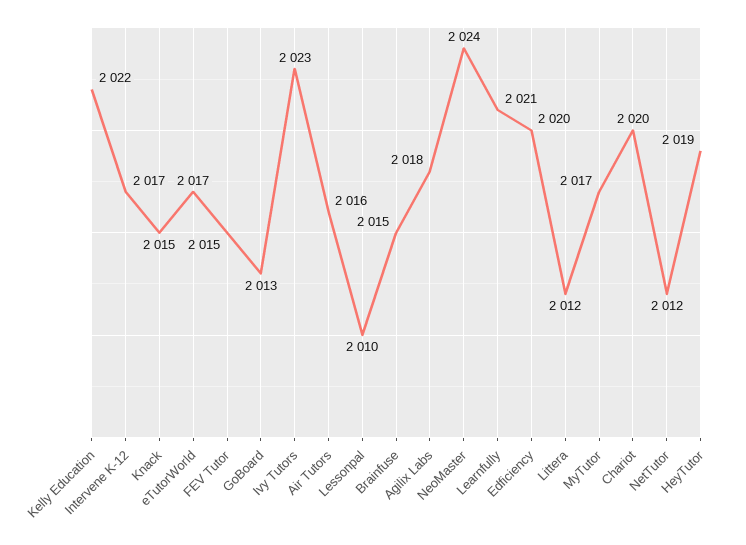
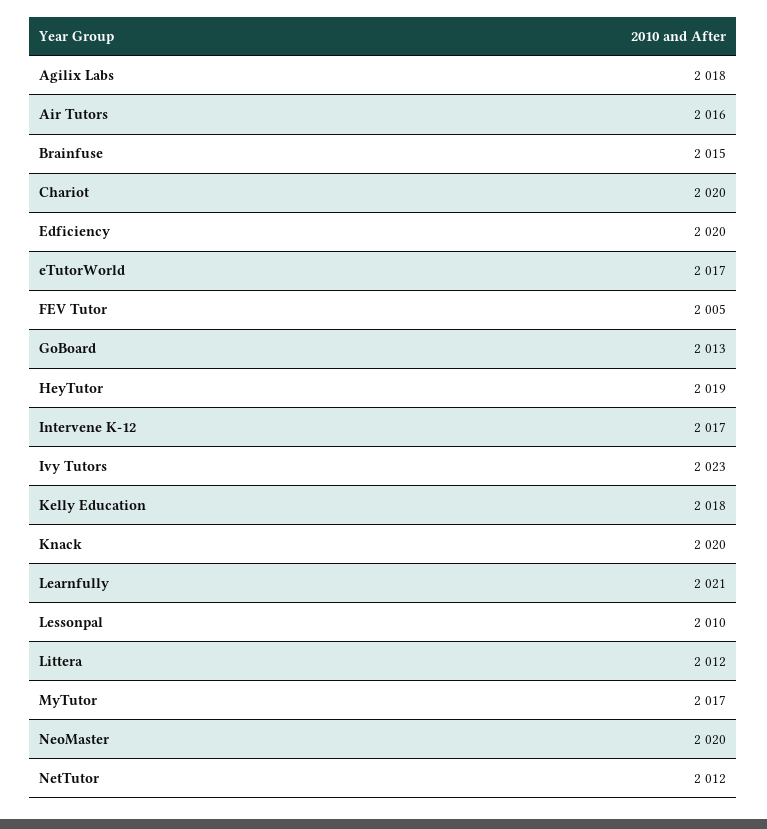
  {
-   "Kelly Education": 2022,
+   "Kelly Education": 2018,
    "Intervene K-12": 2017,
-   "Knack": 2015,
+   "Knack": 2020,
    "eTutorWorld": 2017,
-   "FEV Tutor": 2015,
+   "FEV Tutor": 2005,
    "GoBoard": 2013,
    "Ivy Tutors": 2023,
    "Air Tutors": 2016,
    "Lessonpal": 2010,
    "Brainfuse": 2015,
    "Agilix Labs": 2018,
-   "NeoMaster": 2024,
+   "NeoMaster": 2020,
    "Learnfully": 2021,
    "Edficiency": 2020,
    "Littera": 2012,
    "MyTutor": 2017,
    "Chariot": 2020,
    "NetTutor": 2012,
    "HeyTutor": 2019
  }

